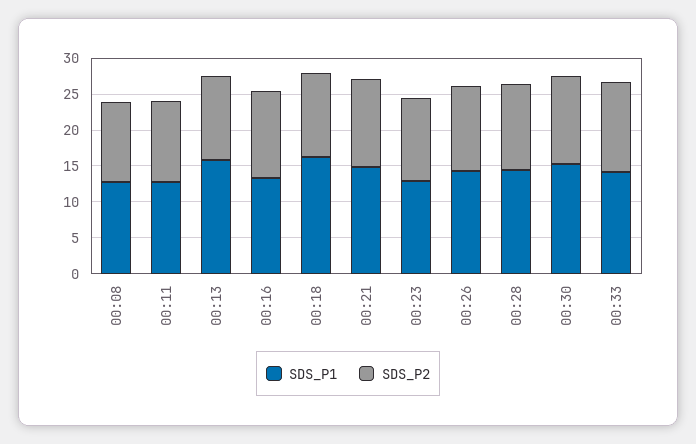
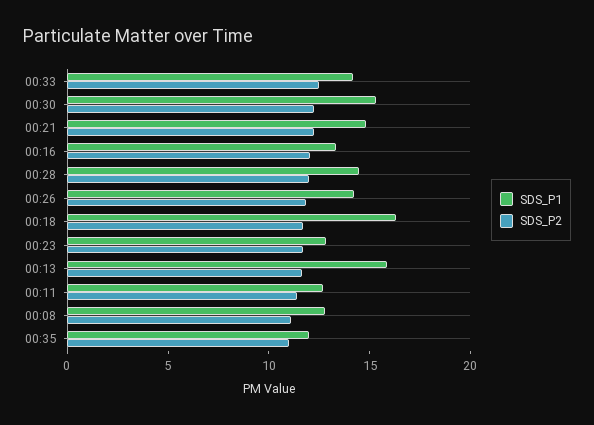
  {
    "SDS_P1": {
      "00:08": 13,
      "00:11": 13,
      "00:13": 16,
      "00:16": 13,
      "00:18": 16,
      "00:21": 15,
      "00:23": 13,
      "00:26": 14,
      "00:28": 14,
      "00:30": 15,
-     "00:33": 14
+     "00:33": 14,
+     "00:35": 12
    },
    "SDS_P2": {
      "00:08": 11,
      "00:11": 11,
      "00:13": 12,
      "00:16": 12,
      "00:18": 12,
      "00:21": 12,
      "00:23": 12,
      "00:26": 12,
      "00:28": 12,
      "00:30": 12,
-     "00:33": 12
+     "00:33": 12,
+     "00:35": 11
    }
  }

